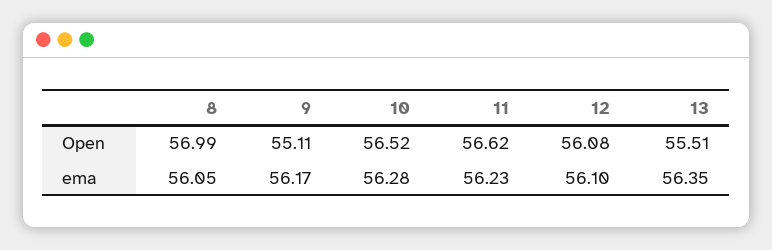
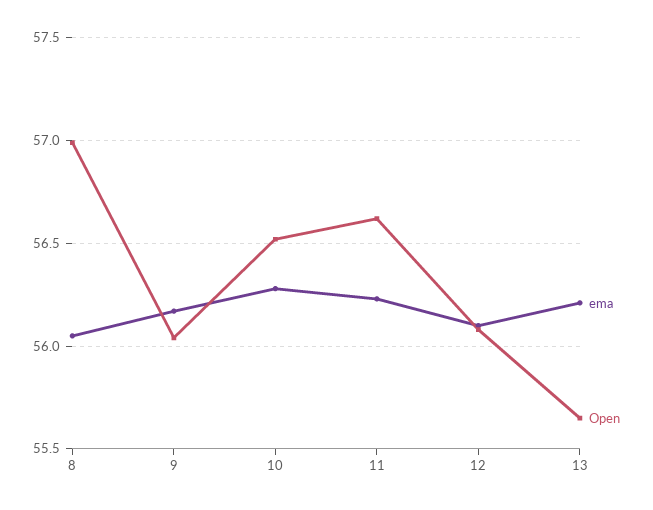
  {
    "Open": {
      "8": 56.99,
-     "9": 55.11,
+     "9": 56.05,
      "10": 56.52,
      "11": 56.62,
      "12": 56.08,
-     "13": 55.51
+     "13": 55.65
    },
    "ema": {
      "8": 56.05,
      "9": 56.17,
      "10": 56.28,
      "11": 56.23,
      "12": 56.1,
-     "13": 56.35
+     "13": 56.2
    }
  }

